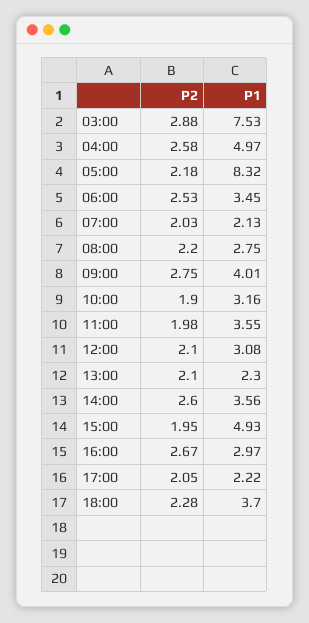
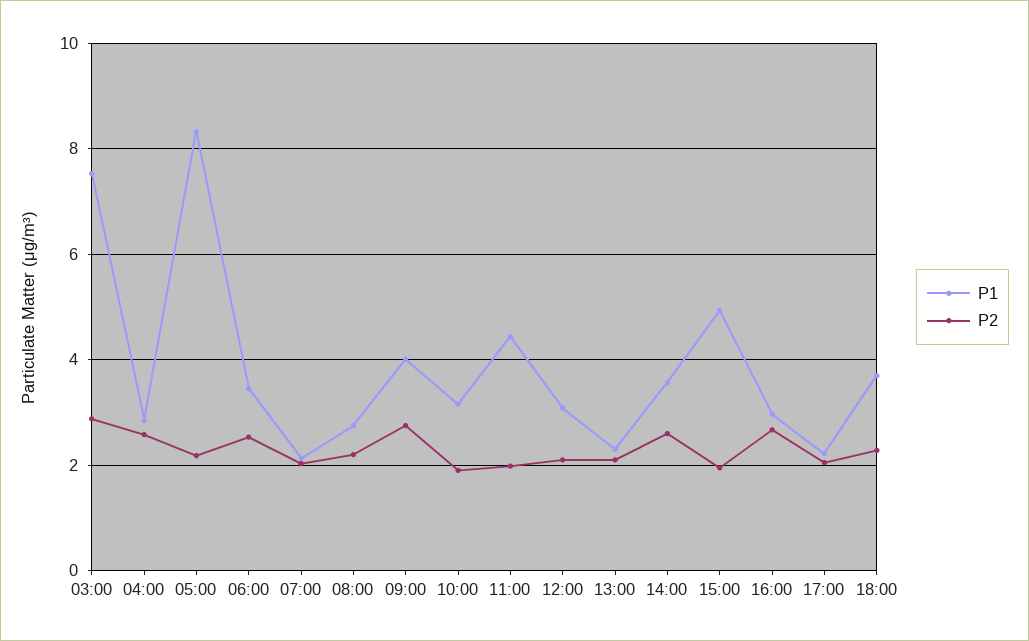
  {
    "P2": {
      "03:00": 2.88,
      "04:00": 2.58,
      "05:00": 2.18,
      "06:00": 2.53,
      "07:00": 2.03,
      "08:00": 2.2,
      "09:00": 2.75,
      "10:00": 1.9,
      "11:00": 1.98,
      "12:00": 2.1,
      "13:00": 2.1,
      "14:00": 2.6,
      "15:00": 1.95,
      "16:00": 2.67,
      "17:00": 2.05,
      "18:00": 2.28
    },
    "P1": {
      "03:00": 7.53,
-     "04:00": 4.97,
+     "04:00": 2.8,
      "05:00": 8.32,
      "06:00": 3.45,
      "07:00": 2.13,
      "08:00": 2.75,
      "09:00": 4.01,
      "10:00": 3.16,
-     "11:00": 3.55,
+     "11:00": 4.4,
      "12:00": 3.08,
      "13:00": 2.3,
      "14:00": 3.56,
      "15:00": 4.93,
      "16:00": 2.97,
      "17:00": 2.22,
      "18:00": 3.7
    }
  }

